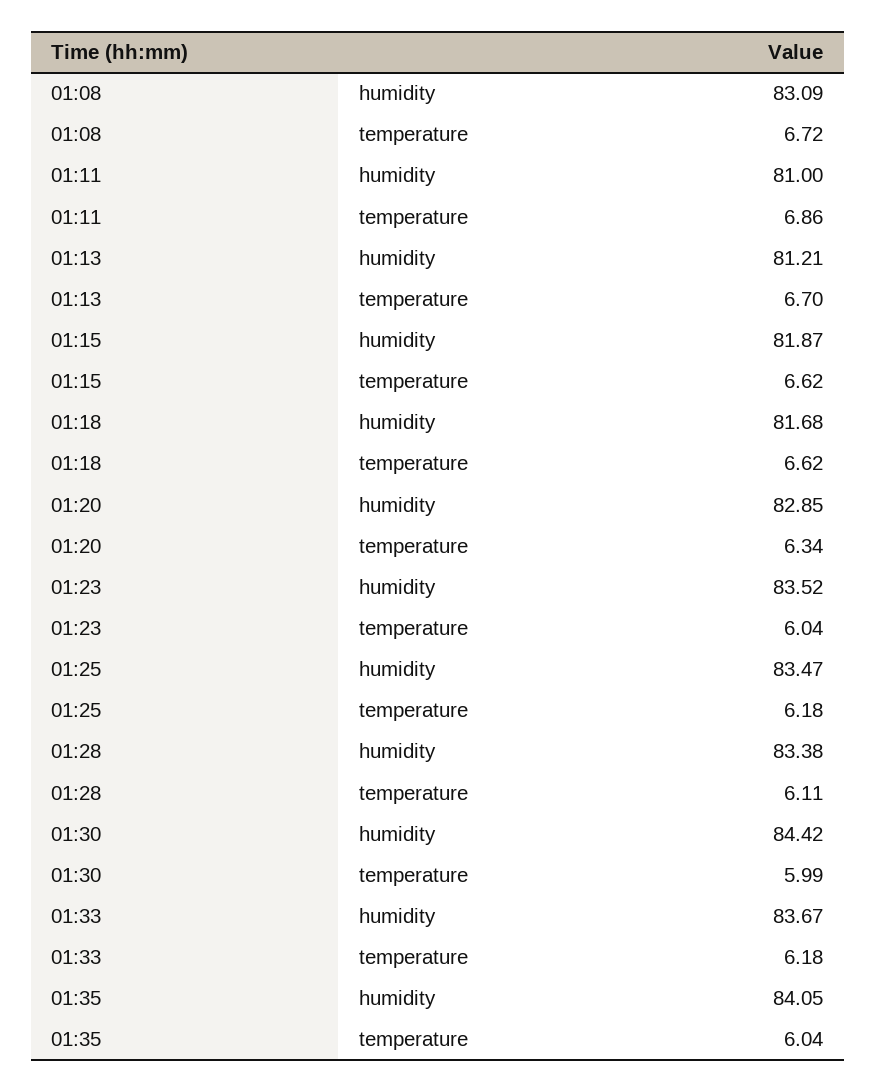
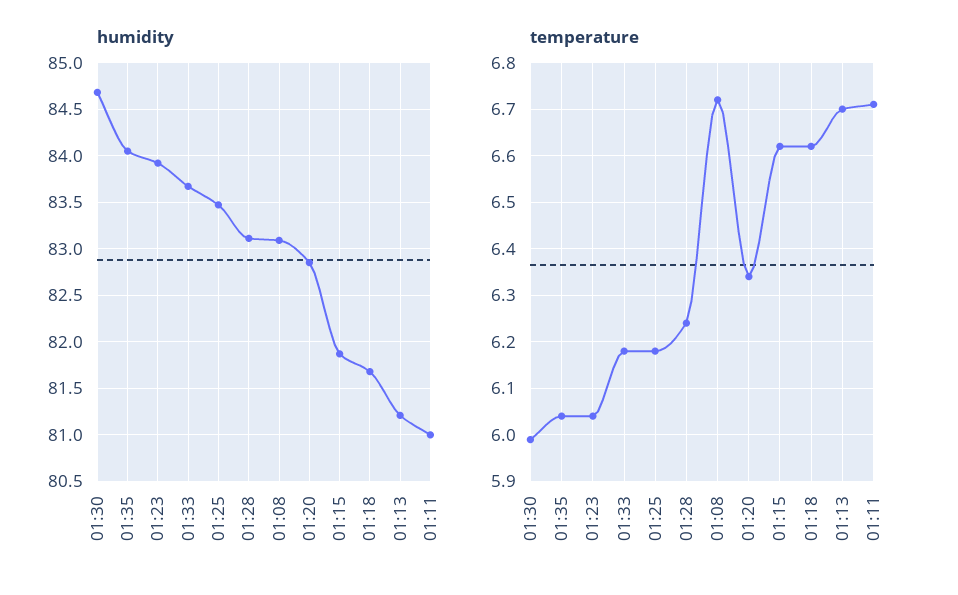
  {
    "humidity": {
      "01:08": 83.09,
      "01:11": 81,
      "01:13": 81.21,
      "01:15": 81.87,
      "01:18": 81.68,
      "01:20": 82.85,
-     "01:23": 83.52,
+     "01:23": 83.9,
      "01:25": 83.47,
-     "01:28": 83.38,
+     "01:28": 83.1,
-     "01:30": 84.42,
+     "01:30": 84.7,
      "01:33": 83.67,
      "01:35": 84.05
    },
    "temperature": {
      "01:08": 6.72,
-     "01:11": 6.86,
+     "01:11": 6.7,
      "01:13": 6.7,
      "01:15": 6.62,
      "01:18": 6.62,
      "01:20": 6.34,
      "01:23": 6.04,
      "01:25": 6.18,
-     "01:28": 6.11,
+     "01:28": 6.25,
      "01:30": 5.99,
      "01:33": 6.18,
      "01:35": 6.04
    }
  }

